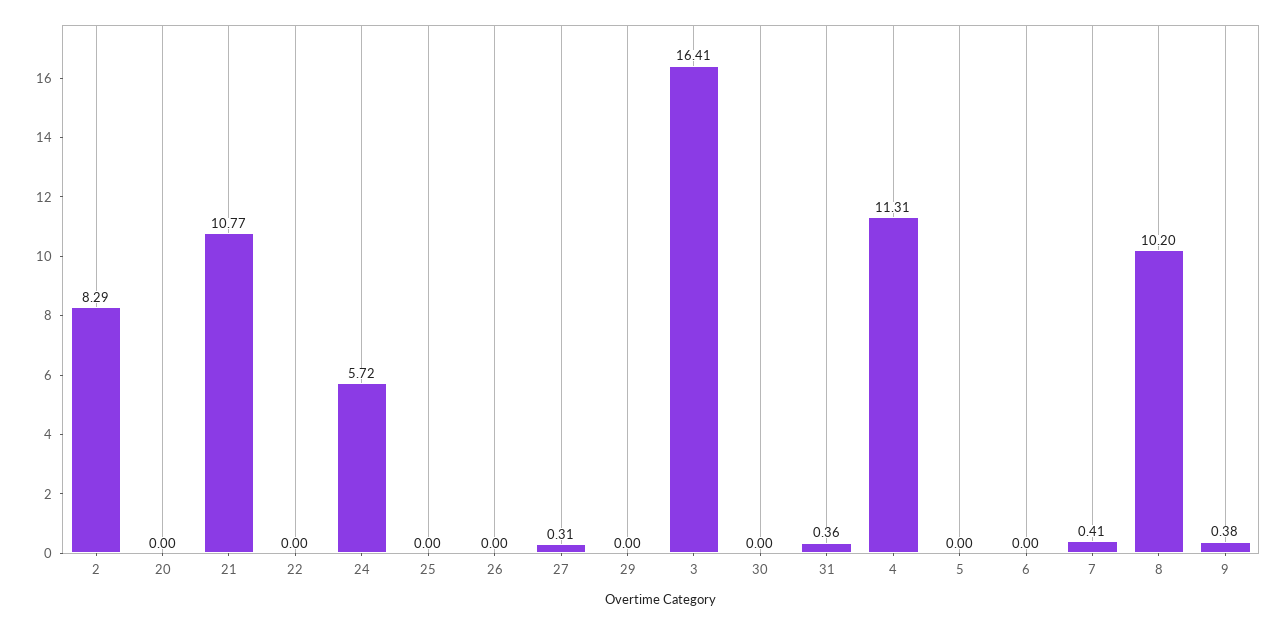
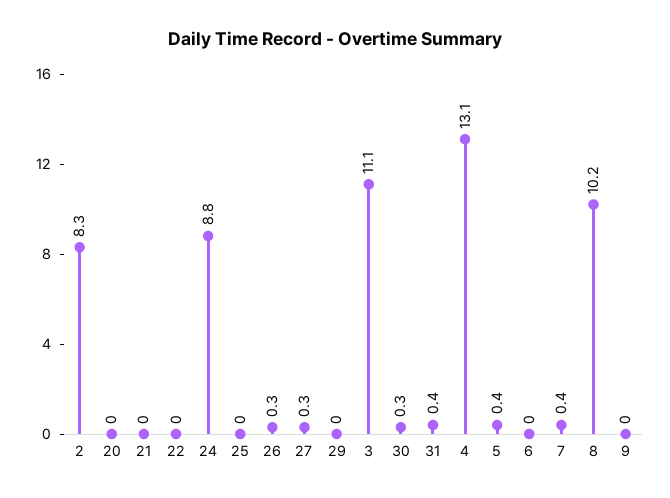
  {
    "2": 8.29,
    "20": 0,
-   "21": 10.77,
+   "21": 0,
    "22": 0,
-   "24": 5.72,
+   "24": 8.8,
    "25": 0,
-   "26": 0,
+   "26": 0.3,
    "27": 0.31,
    "29": 0,
-   "3": 16.41,
+   "3": 11.1,
-   "30": 0,
+   "30": 0.3,
    "31": 0.36,
-   "4": 11.31,
+   "4": 13.1,
-   "5": 0,
+   "5": 0.4,
    "6": 0,
    "7": 0.41,
    "8": 10.2,
-   "9": 0.38
+   "9": 0
  }

